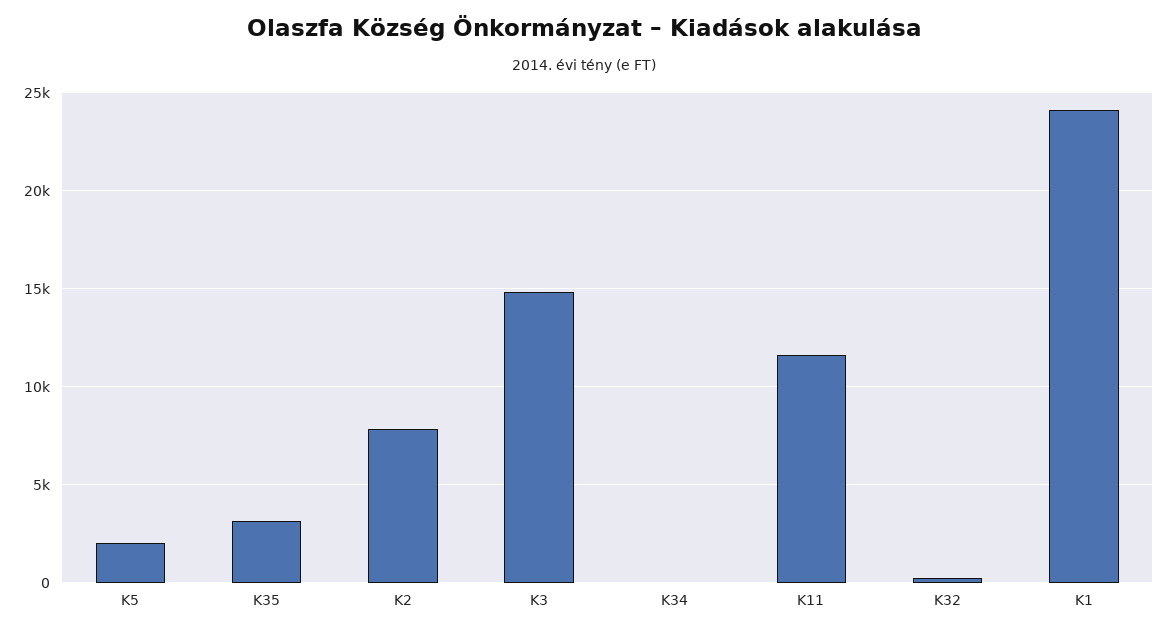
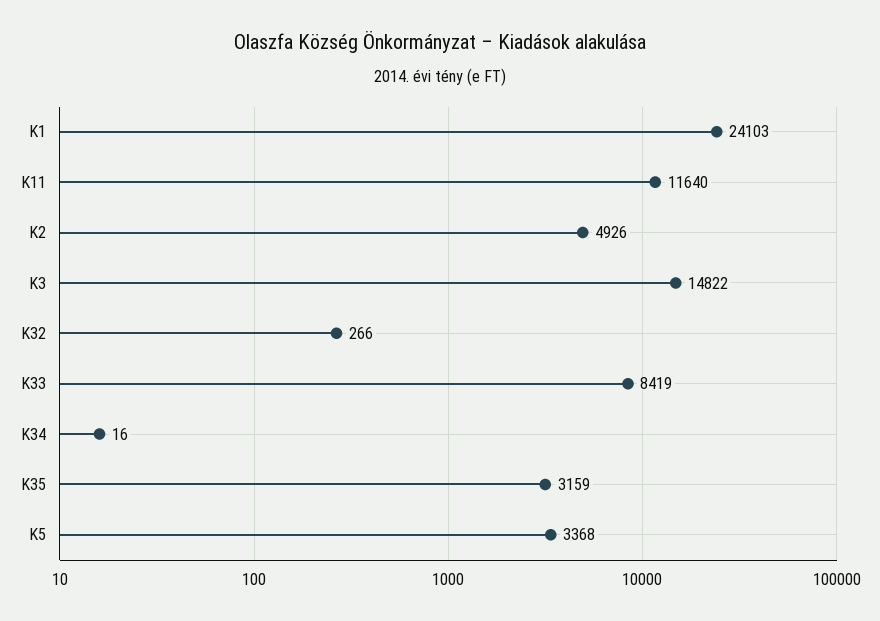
  {
-   "K5": 2000,
+   "K5": 3368,
    "K35": 3159,
-   "K2": 8000,
+   "K2": 4926,
    "K3": 14822,
    "K34": 16,
    "K11": 11640,
    "K32": 266,
-   "K1": 24103
+   "K1": 24103,
+   "K33": 8419
  }

